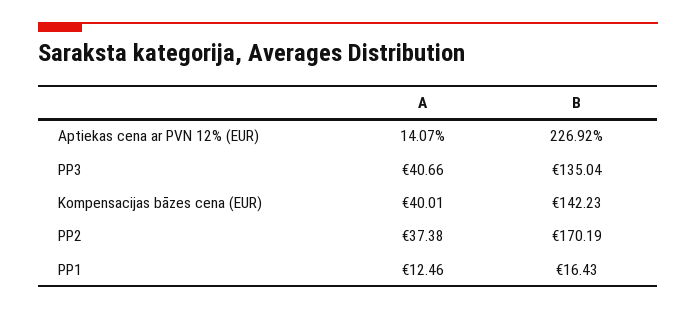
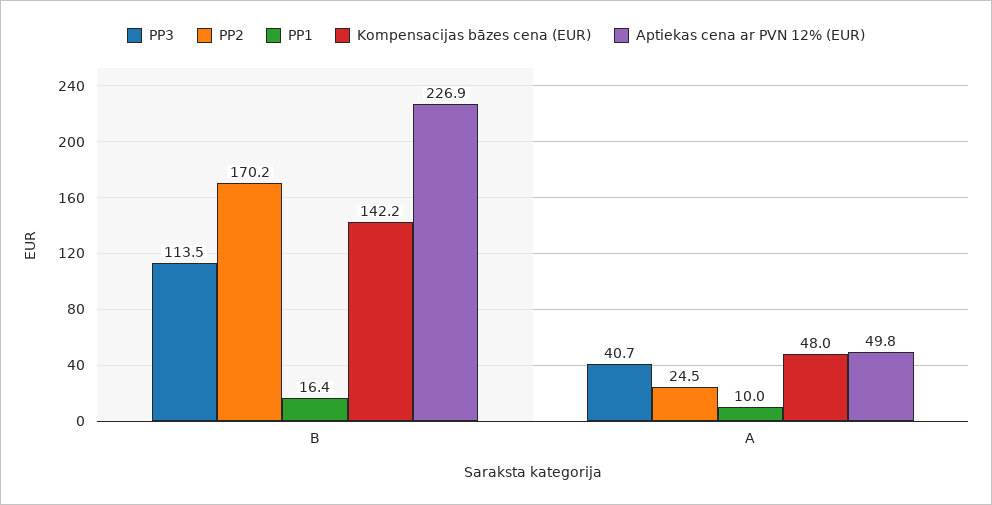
  {
    "Aptiekas cena ar PVN 12% (EUR)": {
-     "A": 14.07,
+     "A": 49.8,
      "B": 226.92
    },
    "PP3": {
      "A": 40.66,
-     "B": 135.04
+     "B": 113.5
    },
    "Kompensacijas bāzes cena (EUR)": {
-     "A": 40.01,
+     "A": 48,
      "B": 142.23
    },
    "PP2": {
-     "A": 37.38,
+     "A": 24.5,
      "B": 170.19
    },
    "PP1": {
-     "A": 12.46,
+     "A": 10,
      "B": 16.43
    }
  }

